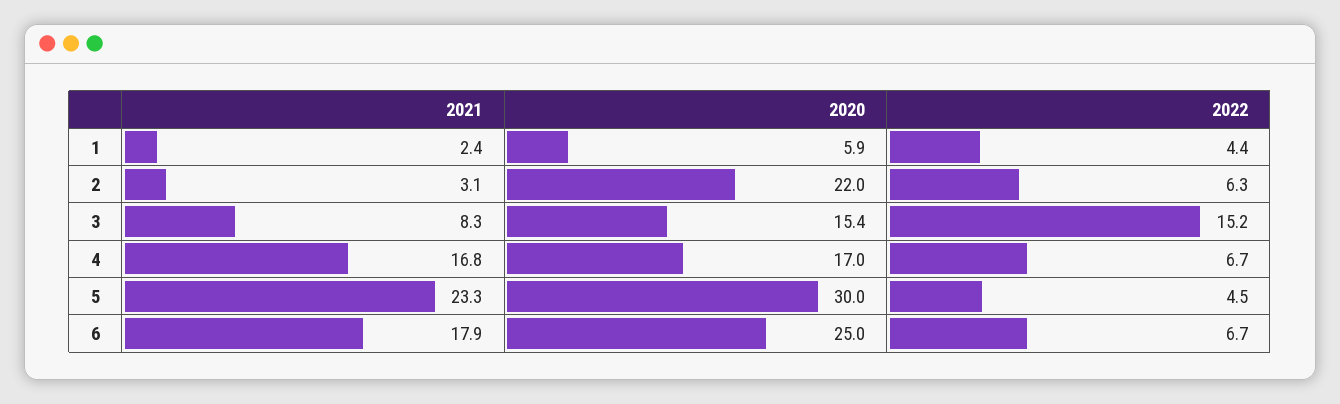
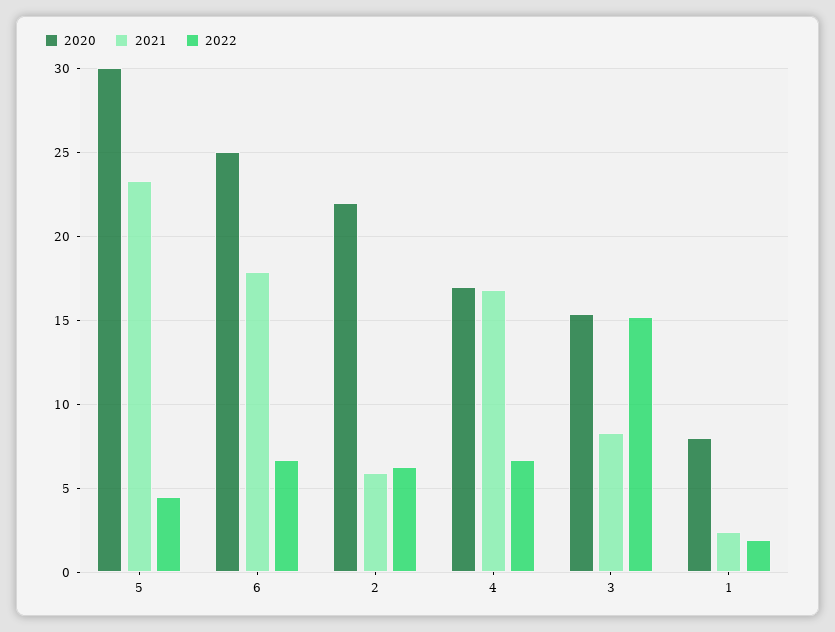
  {
    "2021": {
      "1": 2.4,
-     "2": 3.1,
+     "2": 6,
      "3": 8.3,
      "4": 16.8,
      "5": 23.3,
      "6": 17.9
    },
    "2020": {
-     "1": 5.9,
+     "1": 8,
      "2": 22,
      "3": 15.4,
      "4": 17,
      "5": 30,
      "6": 25
    },
    "2022": {
-     "1": 4.4,
+     "1": 2,
      "2": 6.3,
      "3": 15.2,
      "4": 6.7,
      "5": 4.5,
      "6": 6.7
    }
  }

